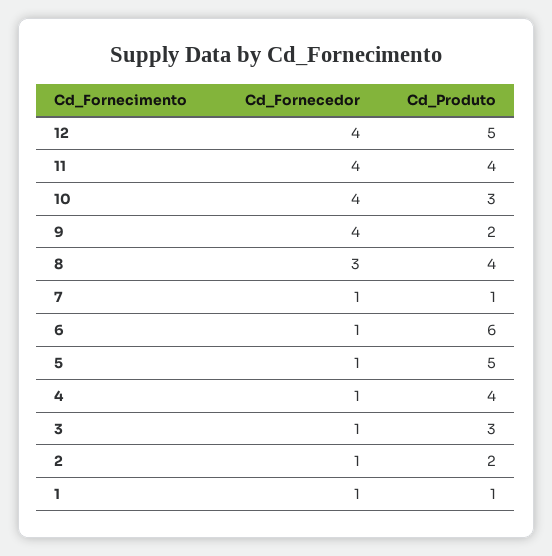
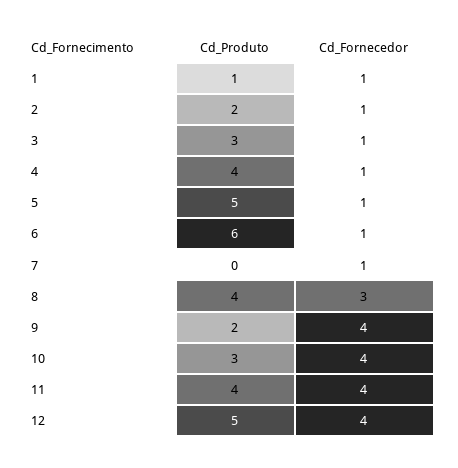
  {
    "Cd_Fornecedor": {
      "12": 4,
      "11": 4,
      "10": 4,
      "9": 4,
      "8": 3,
      "7": 1,
      "6": 1,
      "5": 1,
      "4": 1,
      "3": 1,
      "2": 1,
      "1": 1
    },
    "Cd_Produto": {
      "12": 5,
      "11": 4,
      "10": 3,
      "9": 2,
      "8": 4,
-     "7": 1,
+     "7": 0,
      "6": 6,
      "5": 5,
      "4": 4,
      "3": 3,
      "2": 2,
      "1": 1
    }
  }

